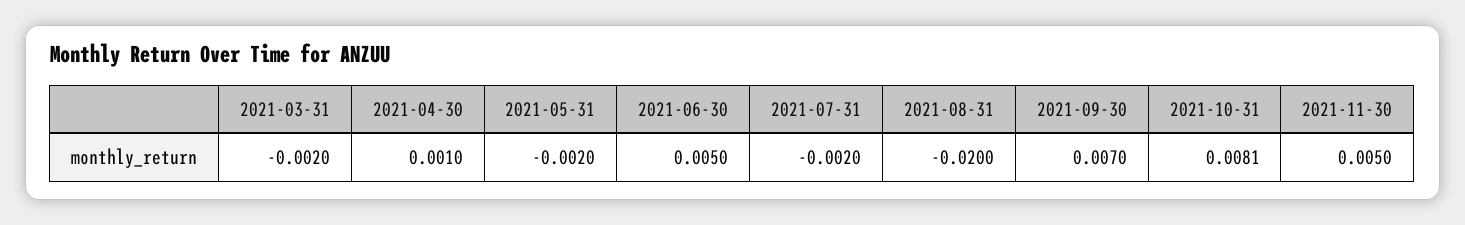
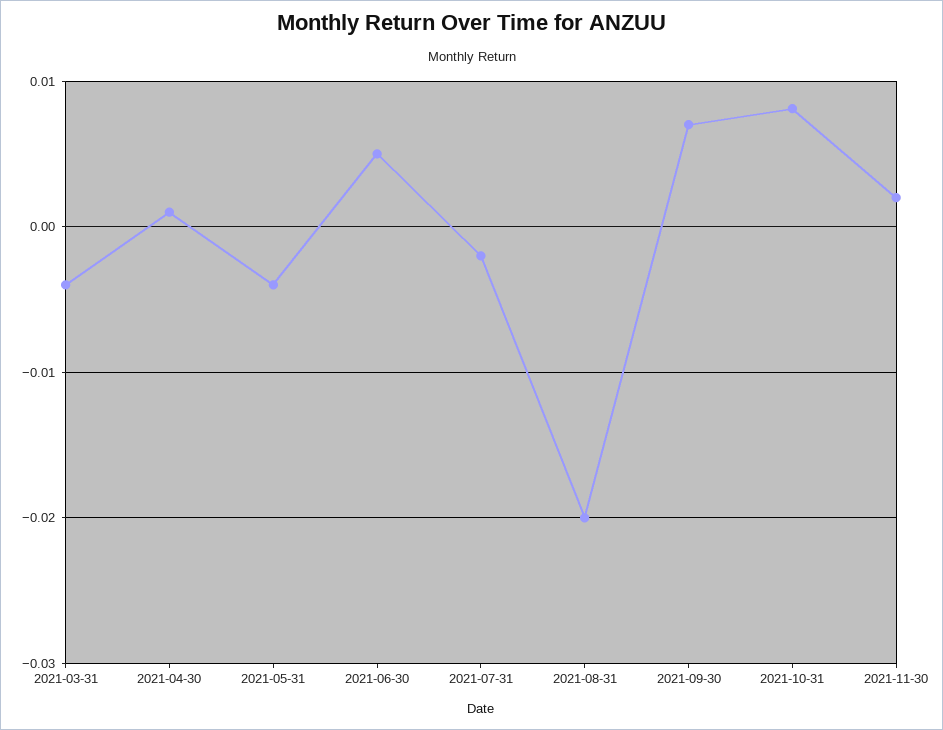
  {
-   "2021-03-31": -0.002,
+   "2021-03-31": -0.004,
    "2021-04-30": 0.001,
-   "2021-05-31": -0.002,
+   "2021-05-31": -0.004,
    "2021-06-30": 0.005,
    "2021-07-31": -0.002,
    "2021-08-31": -0.02,
    "2021-09-30": 0.007,
    "2021-10-31": 0.0081,
-   "2021-11-30": 0.005
+   "2021-11-30": 0.002
  }

